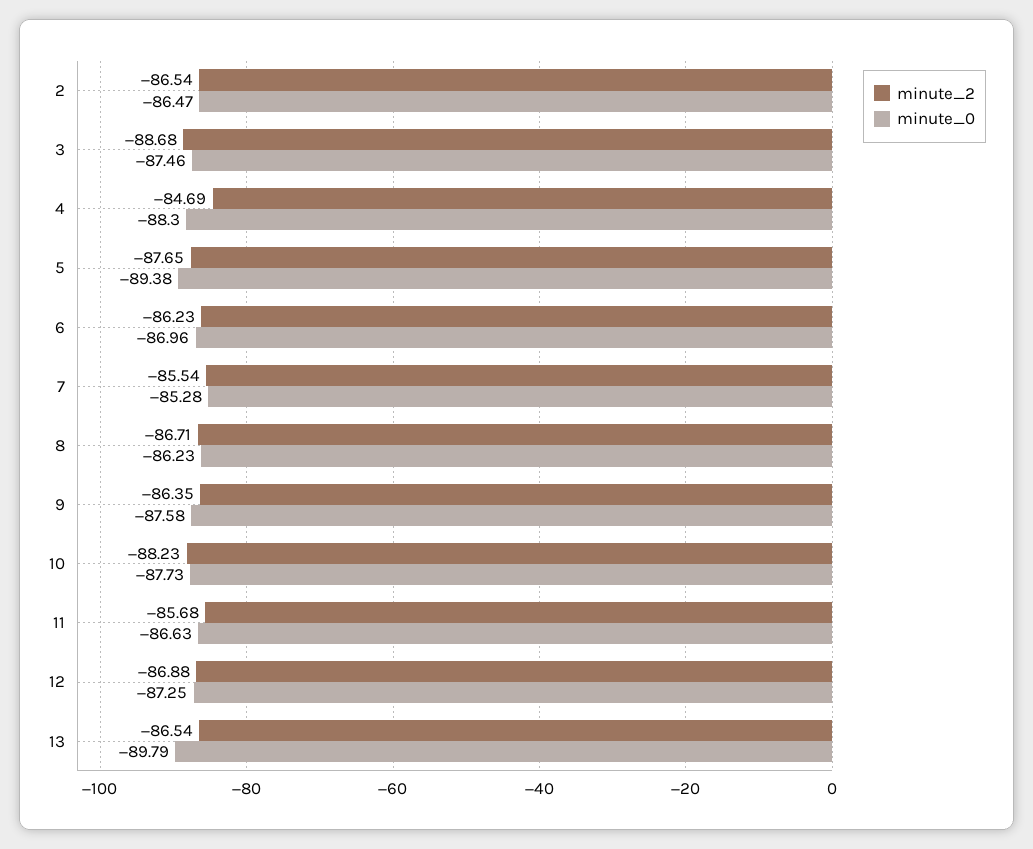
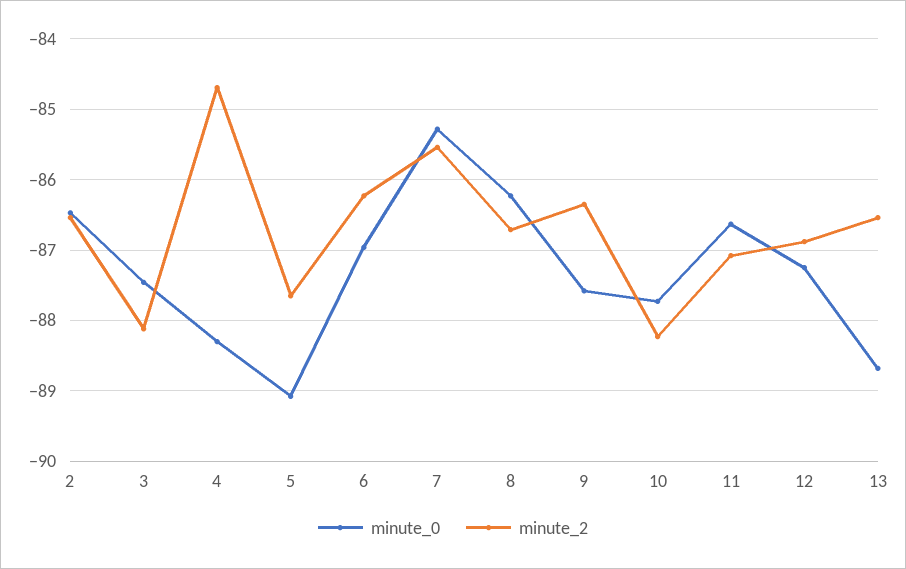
  {
    "minute_2": {
      "2": -86.54,
-     "3": -88.68,
+     "3": -88.1,
      "4": -84.69,
      "5": -87.65,
      "6": -86.23,
      "7": -85.54,
      "8": -86.71,
      "9": -86.35,
      "10": -88.23,
-     "11": -85.68,
+     "11": -87.1,
      "12": -86.88,
      "13": -86.54
    },
    "minute_0": {
      "2": -86.47,
      "3": -87.46,
      "4": -88.3,
-     "5": -89.38,
+     "5": -89.1,
      "6": -86.96,
      "7": -85.28,
      "8": -86.23,
      "9": -87.58,
      "10": -87.73,
      "11": -86.63,
      "12": -87.25,
-     "13": -89.79
+     "13": -88.7
    }
  }

